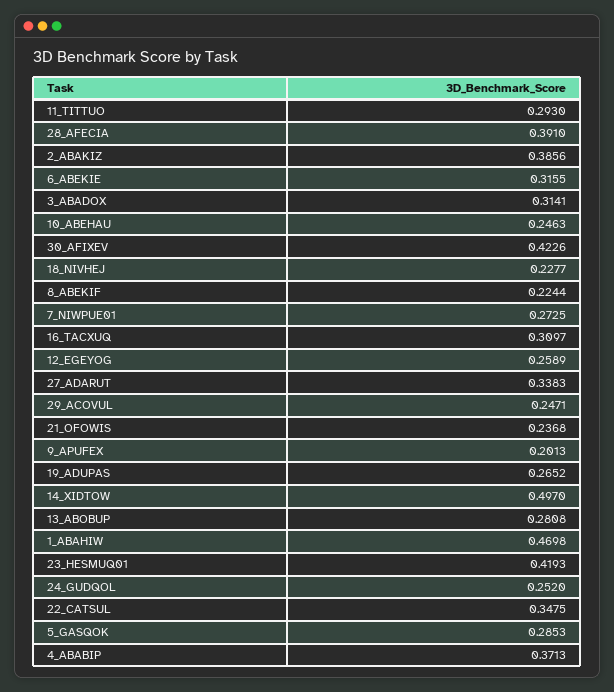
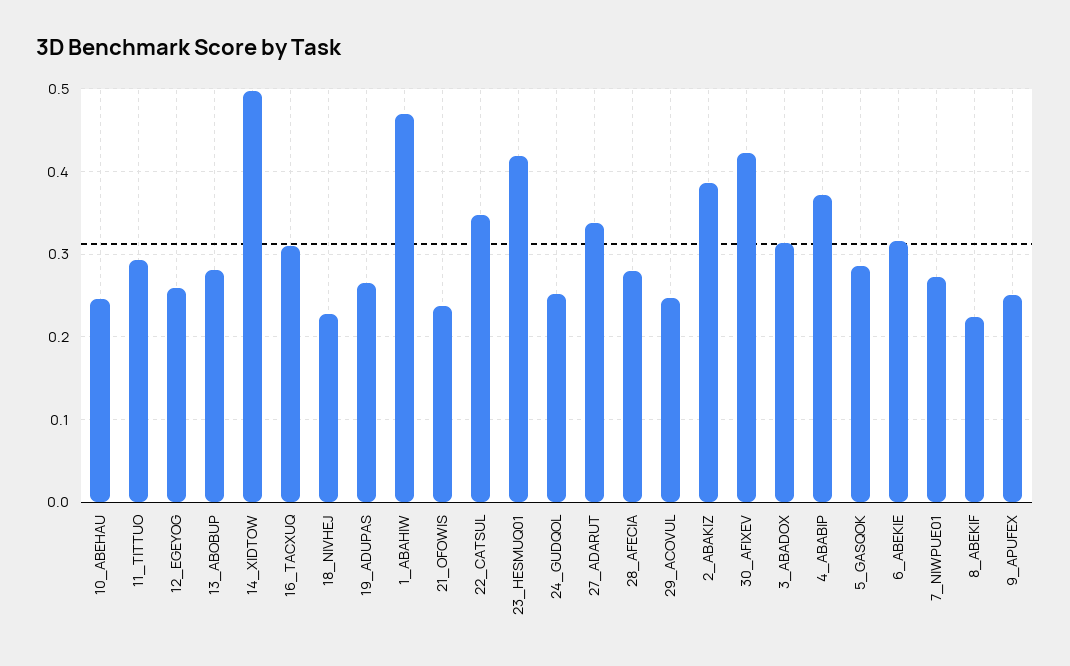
  {
    "11_TITTUO": 0.293,
-   "28_AFECIA": 0.391,
+   "28_AFECIA": 0.28,
    "2_ABAKIZ": 0.3856,
    "6_ABEKIE": 0.3155,
    "3_ABADOX": 0.3141,
    "10_ABEHAU": 0.2463,
    "30_AFIXEV": 0.4226,
    "18_NIVHEJ": 0.2277,
    "8_ABEKIF": 0.2244,
    "7_NIWPUE01": 0.2725,
    "16_TACXUQ": 0.3097,
    "12_EGEYOG": 0.2589,
    "27_ADARUT": 0.3383,
    "29_ACOVUL": 0.2471,
    "21_OFOWIS": 0.2368,
-   "9_APUFEX": 0.2013,
+   "9_APUFEX": 0.25,
    "19_ADUPAS": 0.2652,
    "14_XIDTOW": 0.497,
    "13_ABOBUP": 0.2808,
    "1_ABAHIW": 0.4698,
    "23_HESMUQ01": 0.4193,
    "24_GUDQOL": 0.252,
    "22_CATSUL": 0.3475,
    "5_GASQOK": 0.2853,
    "4_ABABIP": 0.3713
  }

